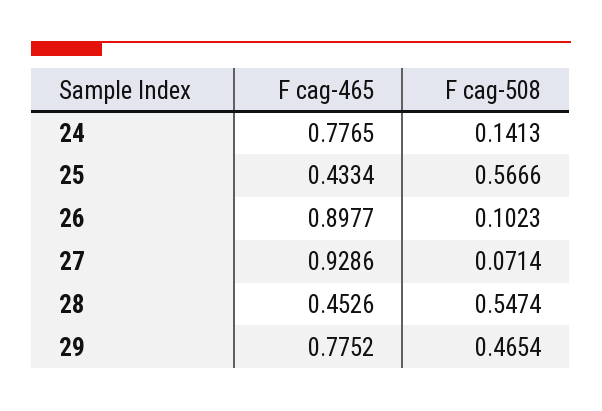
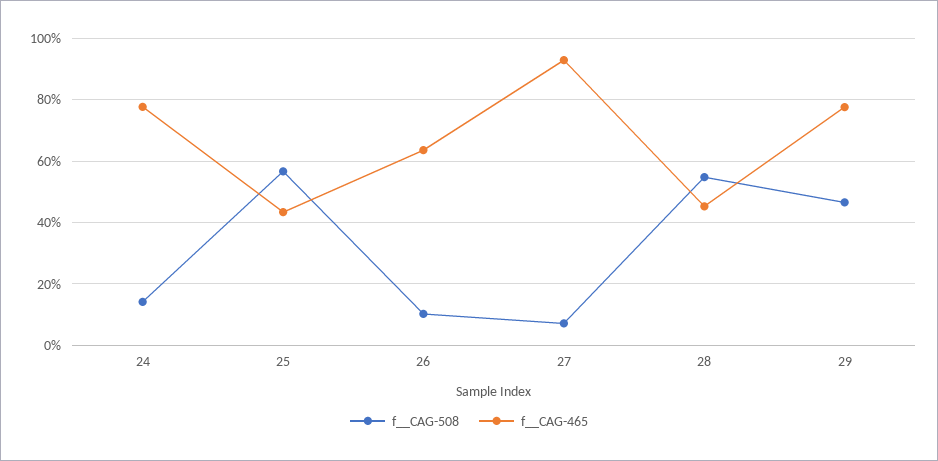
  {
    "F  cag-465": {
      "24": 0.7765,
      "25": 0.4334,
-     "26": 0.8977,
+     "26": 0.64,
      "27": 0.9286,
      "28": 0.4526,
      "29": 0.7752
    },
    "F  cag-508": {
      "24": 0.1413,
      "25": 0.5666,
      "26": 0.1023,
      "27": 0.0714,
      "28": 0.5474,
      "29": 0.4654
    }
  }

